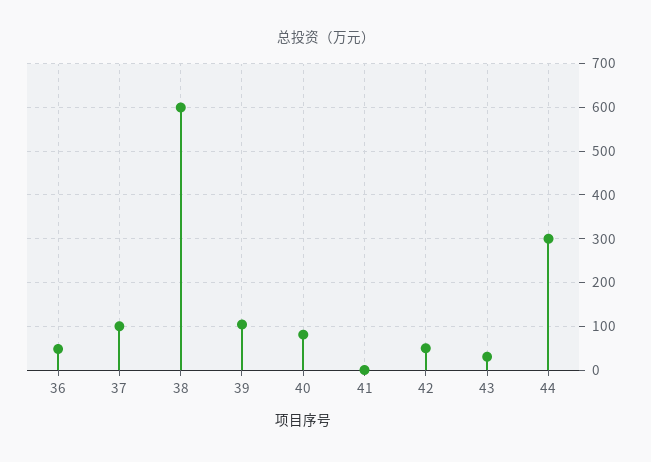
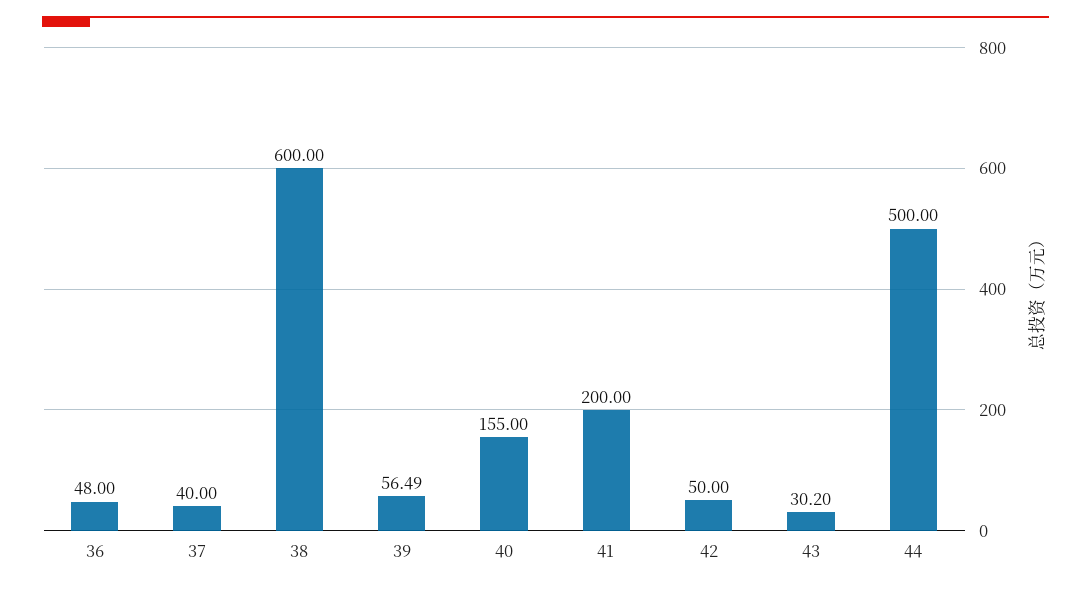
  {
    "36": 48,
-   "37": 100,
+   "37": 40,
    "38": 600,
-   "39": 100,
+   "39": 56.49,
-   "40": 80,
+   "40": 155,
-   "41": 0,
+   "41": 200,
    "42": 50,
    "43": 30.2,
-   "44": 300
+   "44": 500
  }

